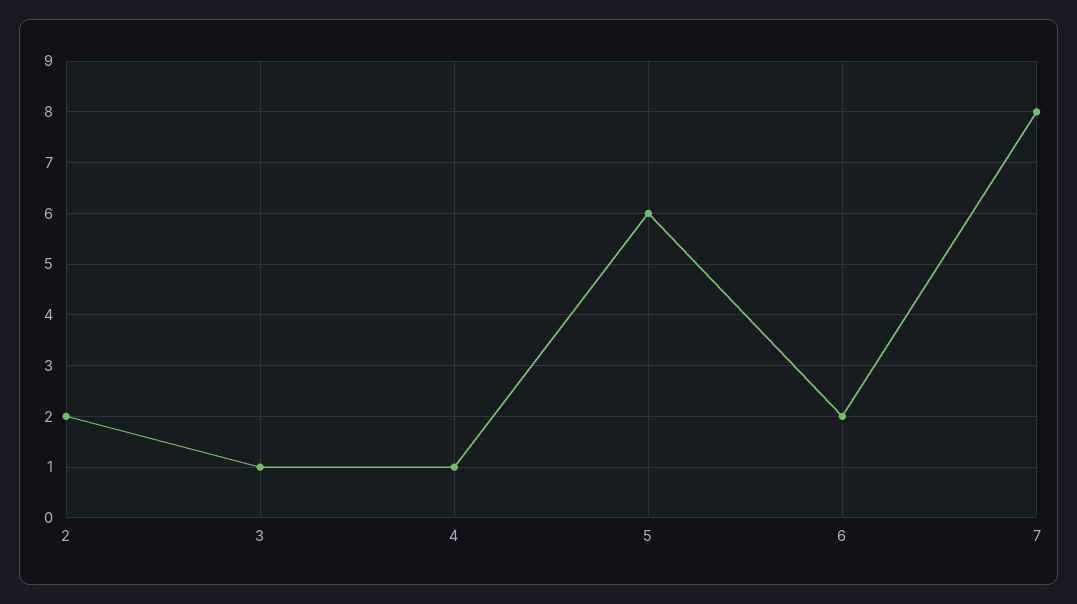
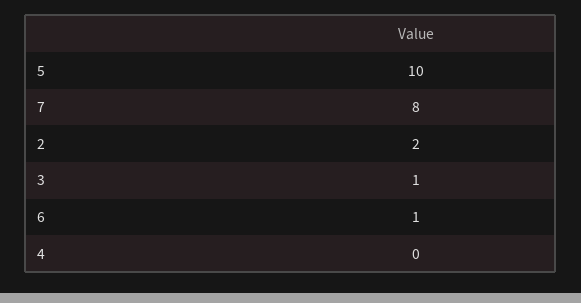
  {
    "2": 2,
    "3": 1,
-   "4": 1,
+   "4": 0,
-   "5": 6,
+   "5": 10,
-   "6": 2,
+   "6": 1,
    "7": 8
  }

